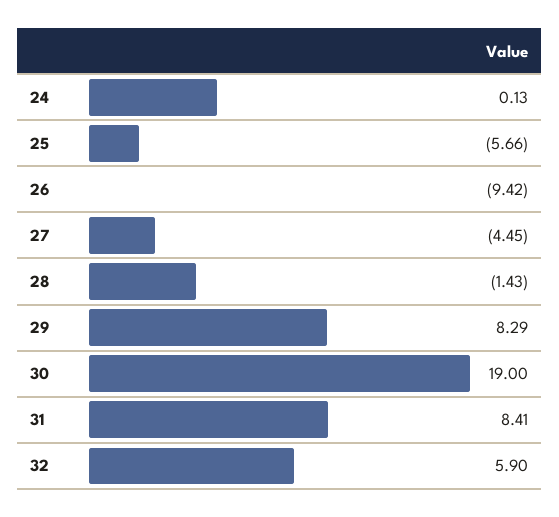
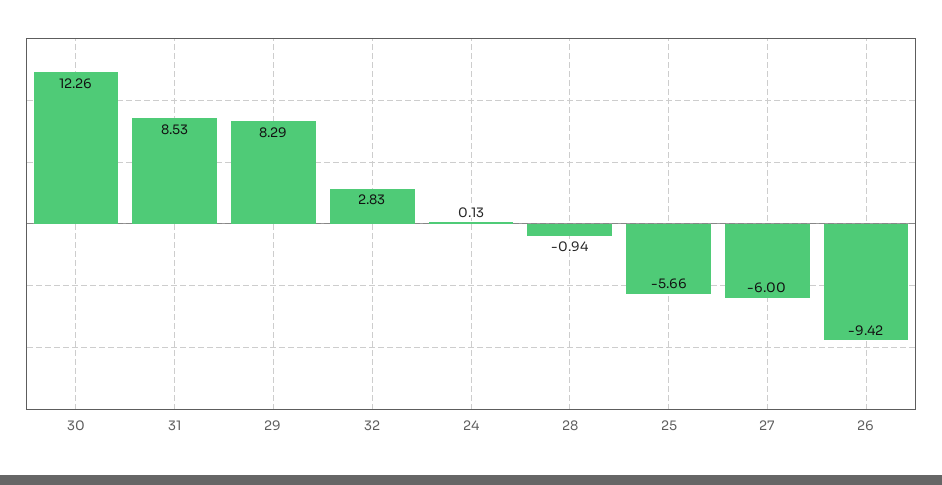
  {
    "24": 0.13,
    "25": -5.66,
    "26": -9.42,
-   "27": -4.45,
+   "27": -6,
-   "28": -1.43,
+   "28": -0.94,
    "29": 8.29,
-   "30": 19,
+   "30": 12.26,
-   "31": 8.41,
+   "31": 8.53,
-   "32": 5.9
+   "32": 2.83
  }

